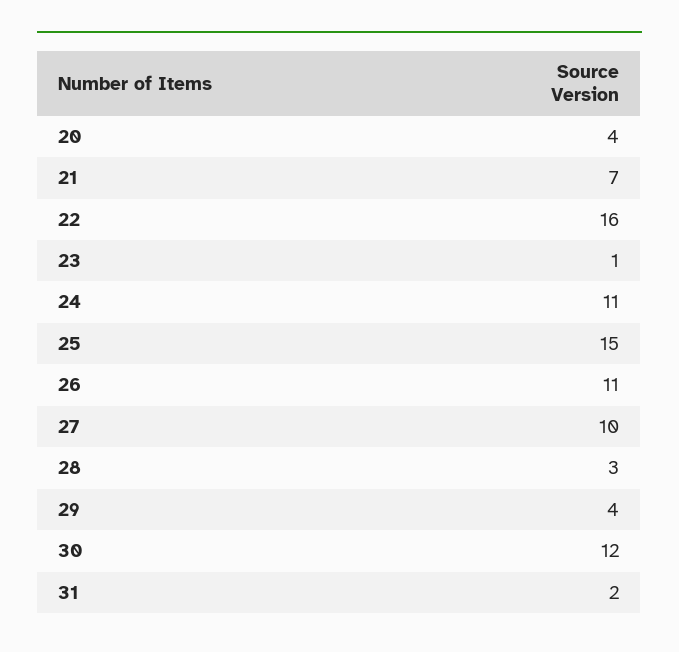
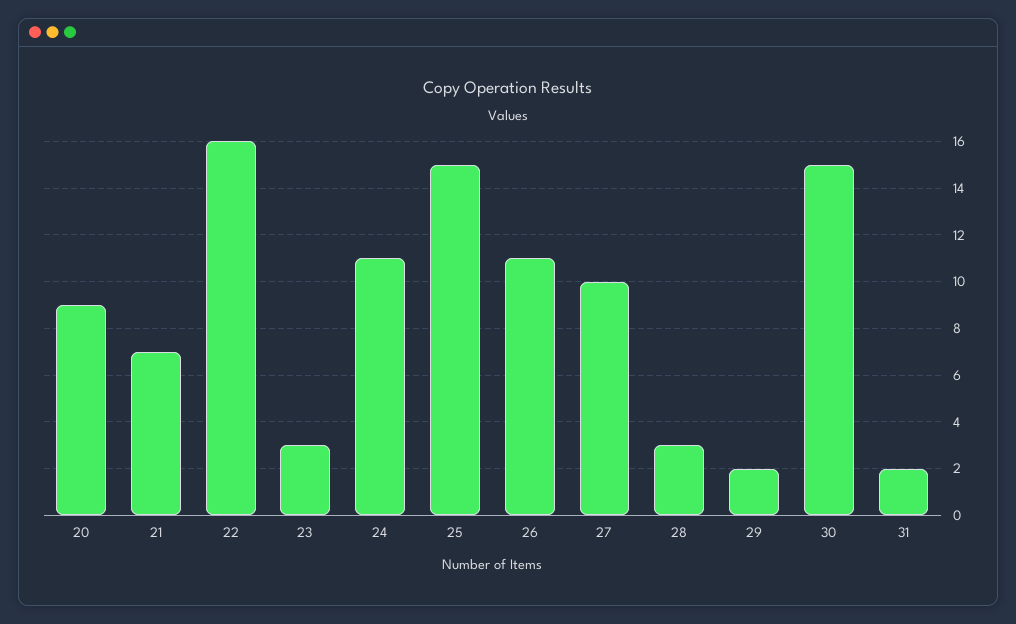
  {
-   "20": 4,
+   "20": 9,
    "21": 7,
    "22": 16,
-   "23": 1,
+   "23": 3,
    "24": 11,
    "25": 15,
    "26": 11,
    "27": 10,
    "28": 3,
-   "29": 4,
+   "29": 2,
-   "30": 12,
+   "30": 15,
    "31": 2
  }

